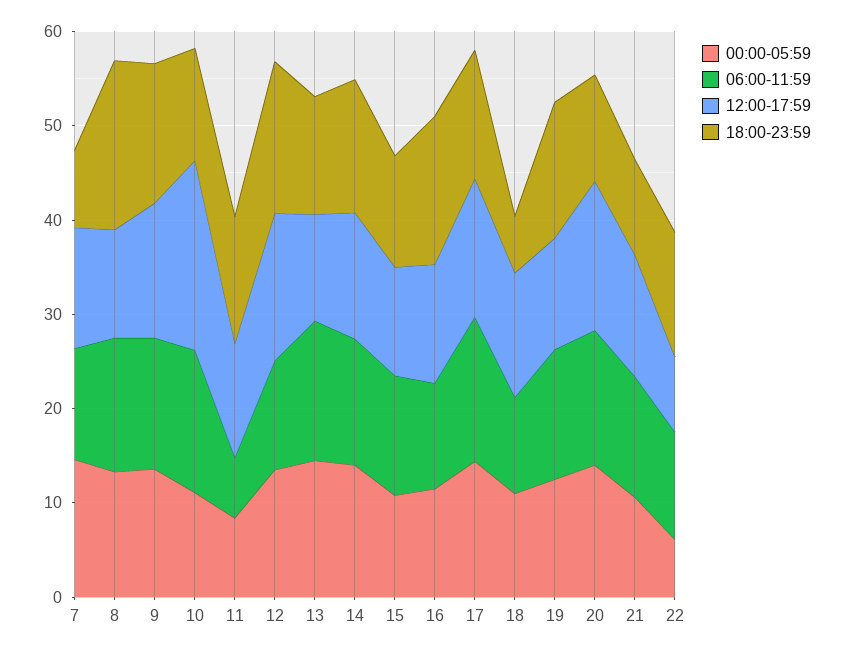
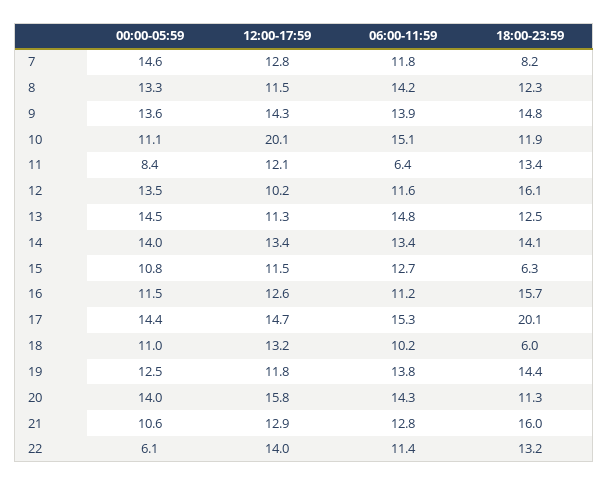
  {
    "00:00-05:59": {
      "7": 14.6,
      "8": 13.3,
      "9": 13.6,
      "10": 11.1,
      "11": 8.4,
      "12": 13.5,
      "13": 14.5,
      "14": 14,
      "15": 10.8,
      "16": 11.5,
      "17": 14.4,
      "18": 11,
      "19": 12.5,
      "20": 14,
      "21": 10.6,
      "22": 6.1
    },
    "06:00-11:59": {
      "7": 11.8,
      "8": 14.2,
      "9": 13.9,
      "10": 15.1,
      "11": 6.4,
      "12": 11.6,
      "13": 14.8,
      "14": 13.4,
      "15": 12.7,
      "16": 11.2,
      "17": 15.3,
      "18": 10.2,
      "19": 13.8,
      "20": 14.3,
      "21": 12.8,
      "22": 11.4
    },
    "12:00-17:59": {
      "7": 12.8,
      "8": 11.5,
      "9": 14.3,
      "10": 20.1,
      "11": 12.1,
-     "12": 16,
+     "12": 10.2,
      "13": 11.3,
      "14": 13.4,
      "15": 11.5,
      "16": 12.6,
      "17": 14.7,
      "18": 13.2,
      "19": 11.8,
      "20": 15.8,
      "21": 12.9,
-     "22": 8
+     "22": 14
    },
    "18:00-23:59": {
      "7": 8.2,
-     "8": 18,
+     "8": 12.3,
      "9": 14.8,
      "10": 11.9,
      "11": 13.4,
      "12": 16.1,
      "13": 12.5,
      "14": 14.1,
-     "15": 12,
+     "15": 6.3,
      "16": 15.7,
-     "17": 14,
+     "17": 20.1,
      "18": 6,
      "19": 14.4,
      "20": 11.3,
-     "21": 10,
+     "21": 16,
      "22": 13.2
    }
  }

